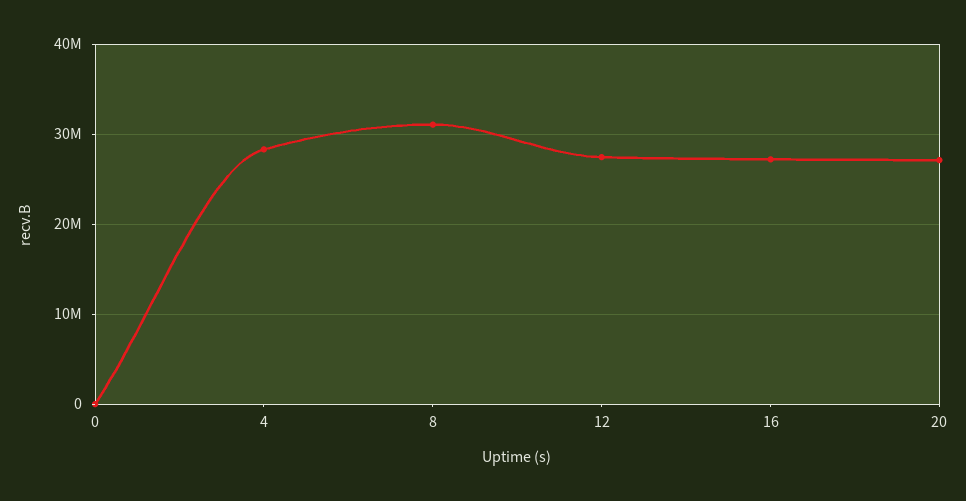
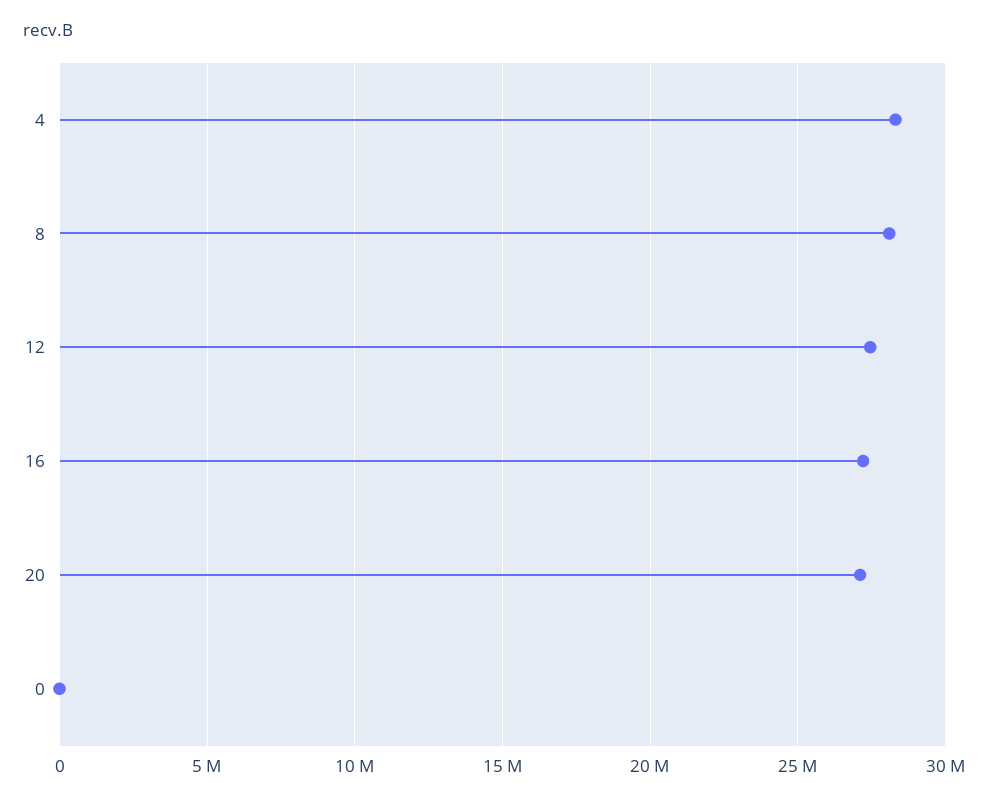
  {
    "0": 0,
    "4": 28500000,
-   "8": 31000000,
+   "8": 28000000,
    "12": 27500000,
    "16": 27000000,
    "20": 27000000
  }

